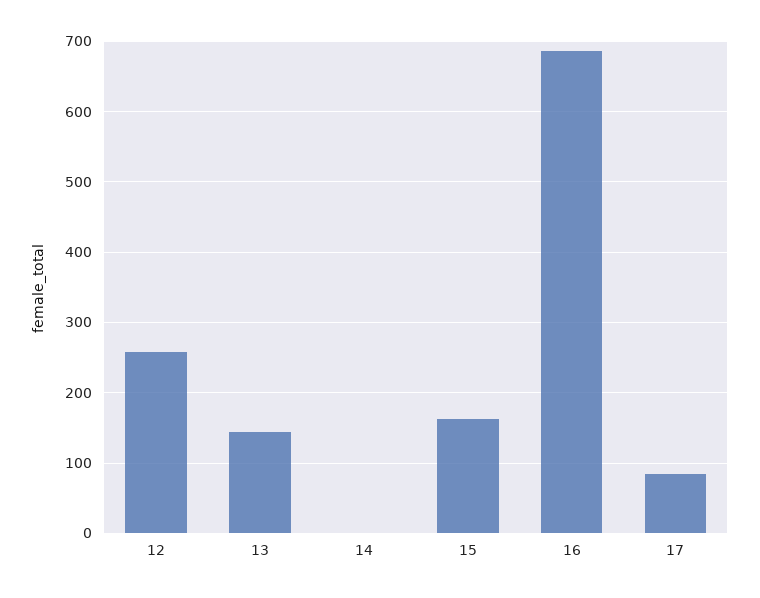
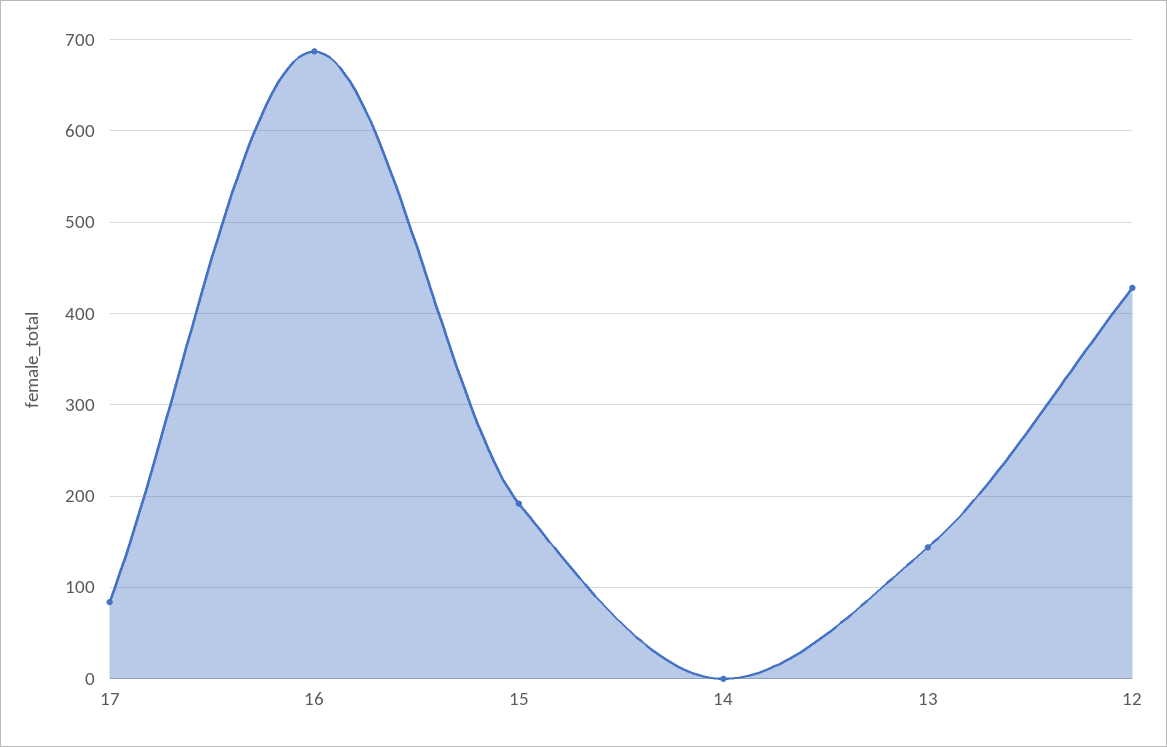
  {
-   "12": 260,
+   "12": 430,
    "13": 140,
    "14": 0,
-   "15": 160,
+   "15": 190,
    "16": 690,
    "17": 80
  }

